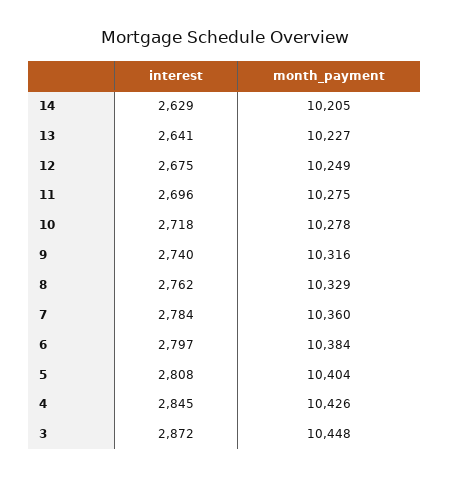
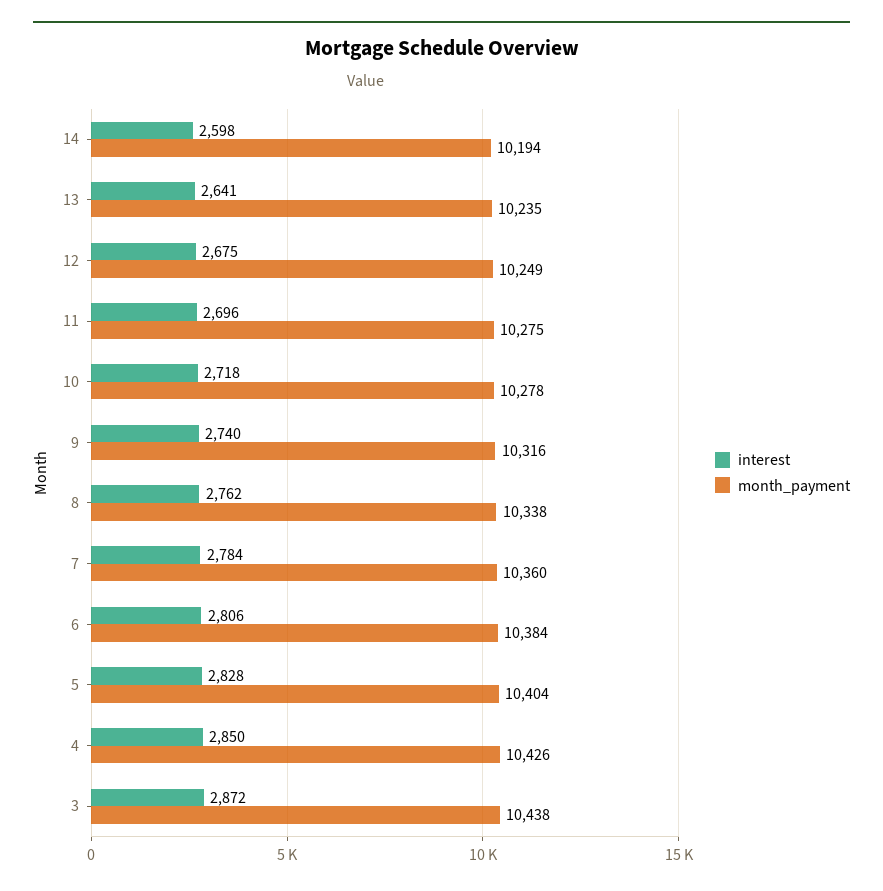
  {
    "interest": {
-     "14": 2629,
+     "14": 2598,
      "13": 2641,
      "12": 2675,
      "11": 2696,
      "10": 2718,
      "9": 2740,
      "8": 2762,
      "7": 2784,
-     "6": 2797,
+     "6": 2806,
-     "5": 2808,
+     "5": 2828,
-     "4": 2845,
+     "4": 2850,
      "3": 2872
    },
    "month_payment": {
-     "14": 10205,
+     "14": 10194,
-     "13": 10227,
+     "13": 10235,
      "12": 10249,
      "11": 10275,
      "10": 10278,
      "9": 10316,
-     "8": 10329,
+     "8": 10338,
      "7": 10360,
      "6": 10384,
      "5": 10404,
      "4": 10426,
-     "3": 10448
+     "3": 10438
    }
  }

